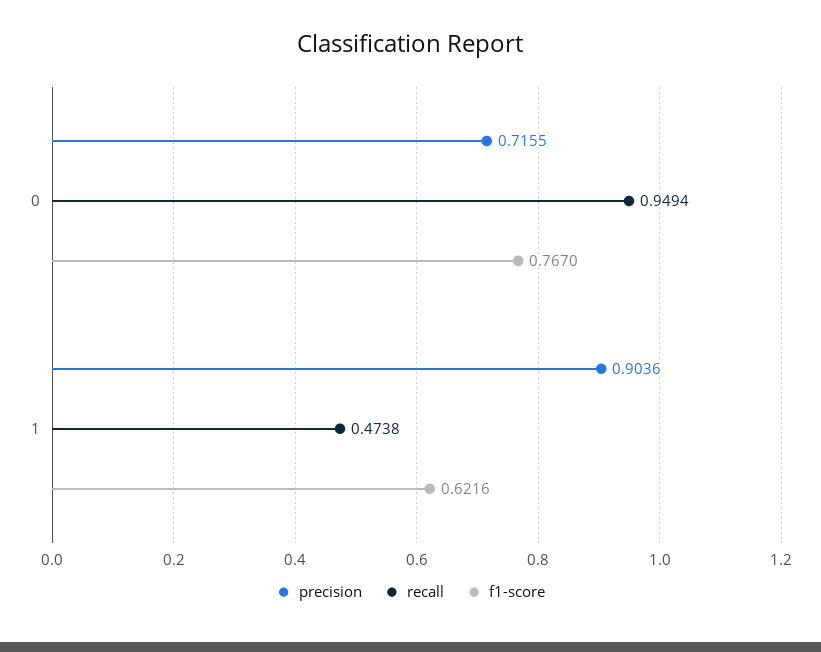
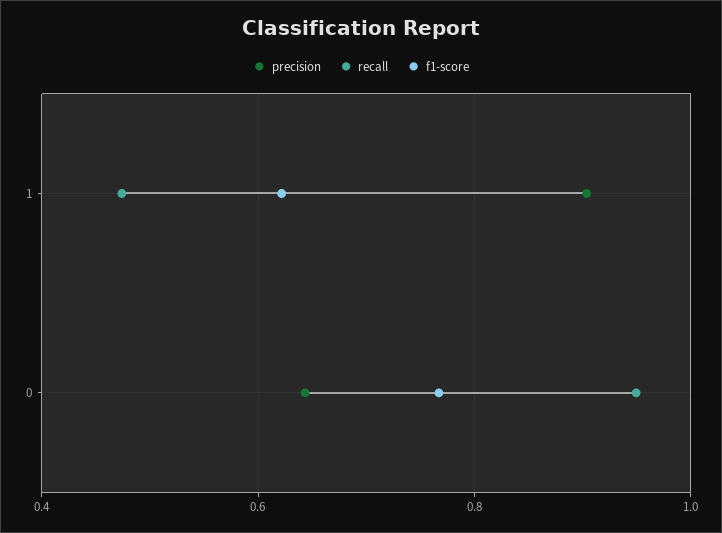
  {
    "precision": {
-     "0": 0.7155,
+     "0": 0.64,
      "1": 0.9036
    },
    "recall": {
      "0": 0.9494,
      "1": 0.4738
    },
    "f1-score": {
      "0": 0.767,
      "1": 0.6216
    }
  }

